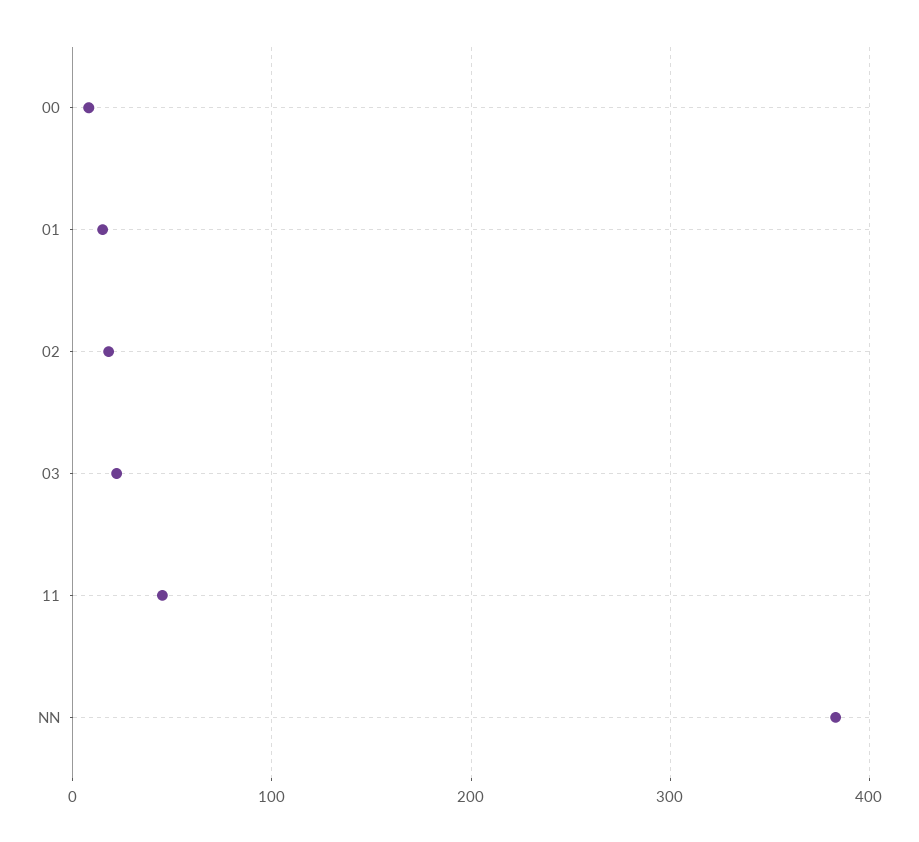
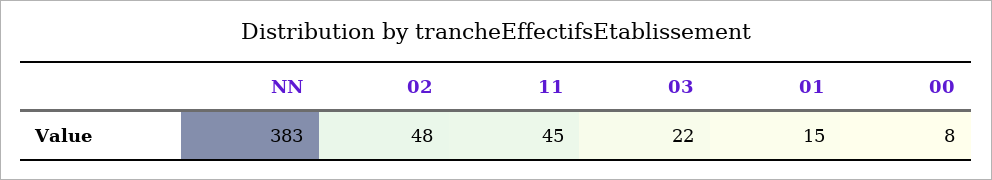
  {
    "00": 8,
    "01": 15,
-   "02": 20,
+   "02": 48,
    "03": 22,
    "11": 45,
    "NN": 383
  }

